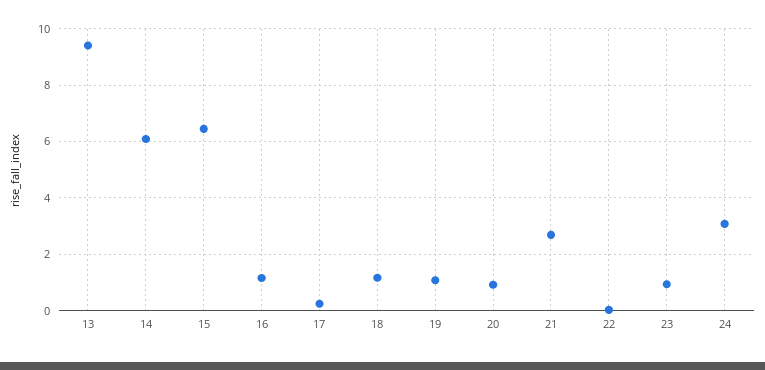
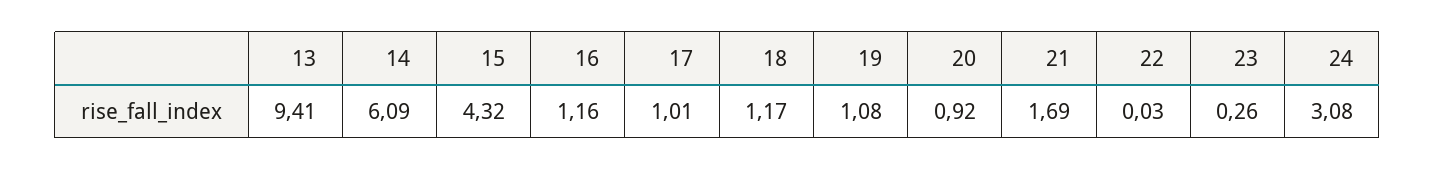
  {
    "13": 9.41,
    "14": 6.09,
-   "15": 6.5,
+   "15": 4.32,
    "16": 1.16,
-   "17": 0.25,
+   "17": 1.01,
    "18": 1.17,
    "19": 1.08,
    "20": 0.92,
-   "21": 2.75,
+   "21": 1.69,
    "22": 0.03,
-   "23": 1,
+   "23": 0.26,
    "24": 3.08
  }

